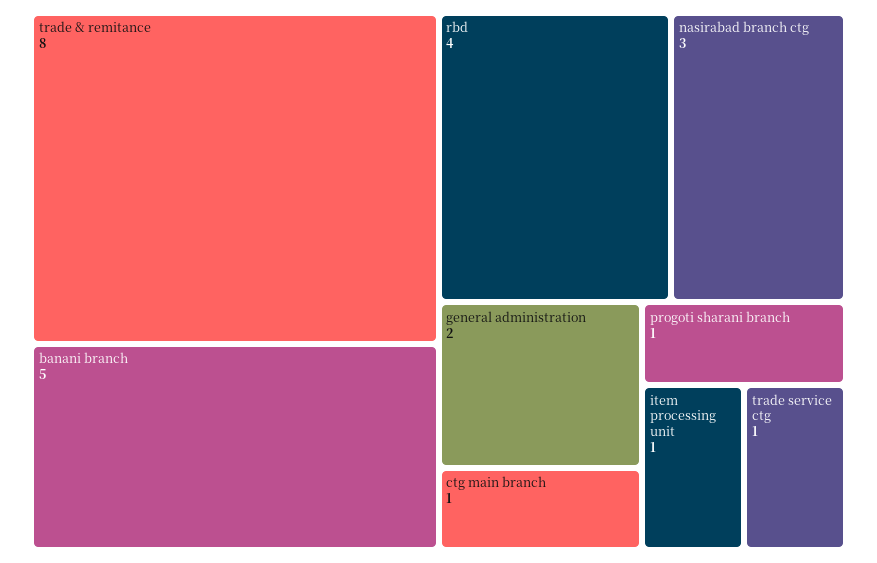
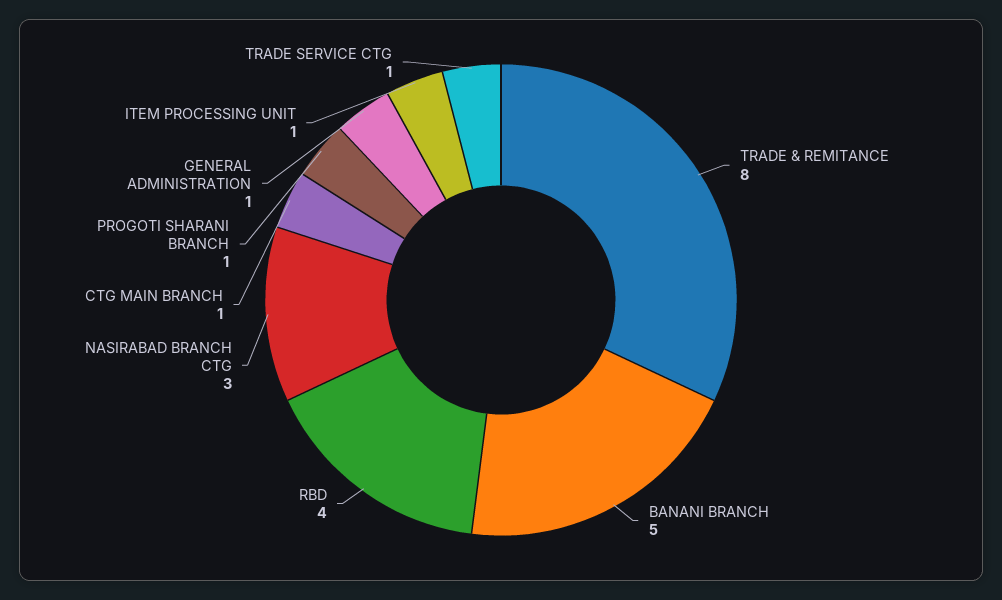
  {
    "trade & remitance": 8,
    "banani branch": 5,
    "rbd": 4,
    "nasirabad branch ctg": 3,
-   "general administration": 2,
+   "general administration": 1,
    "ctg main branch": 1,
    "progoti sharani branch": 1,
    "item processing unit": 1,
    "trade service ctg": 1
  }

